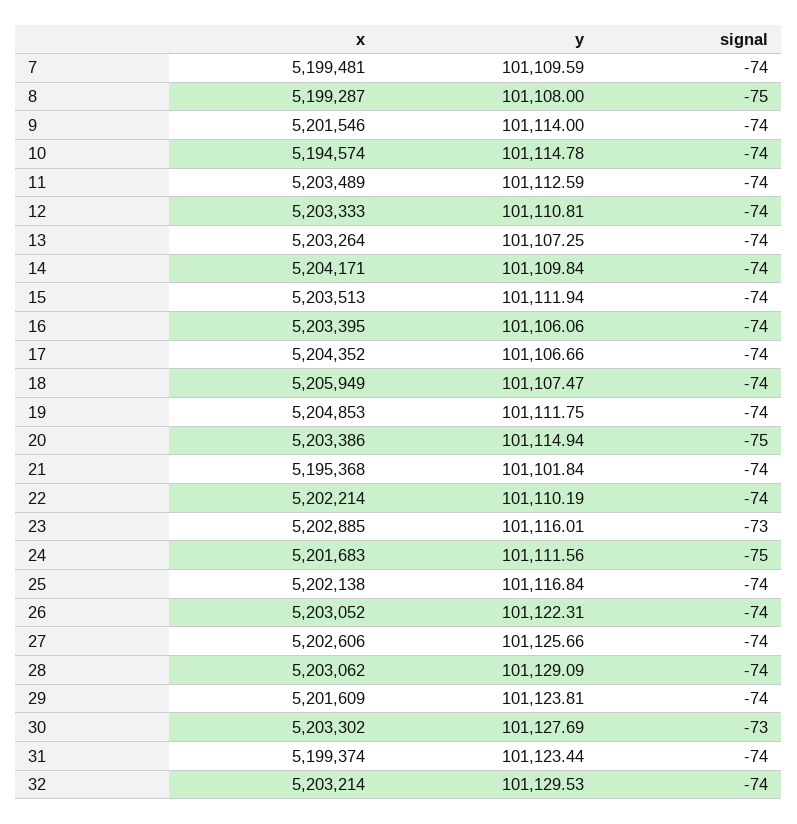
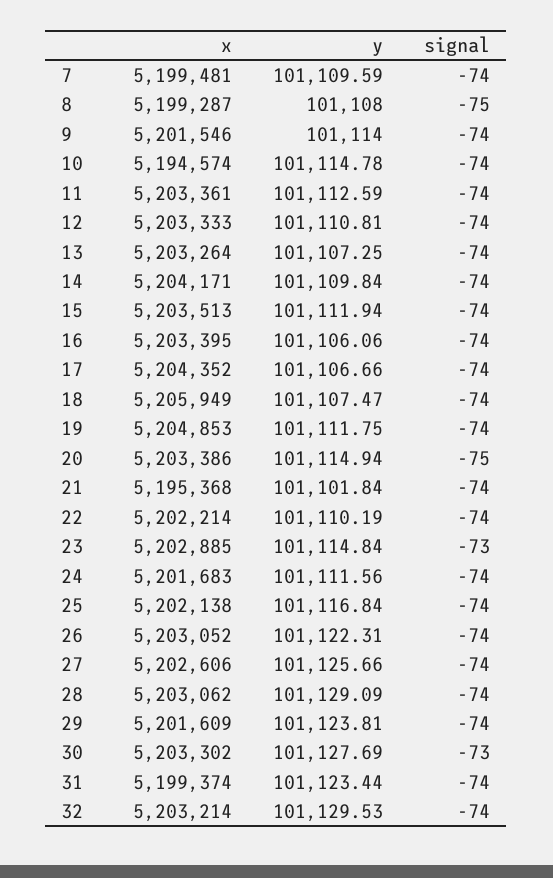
  {
    "x": {
      "7": 5199481,
      "8": 5199287,
      "9": 5201546,
      "10": 5194574,
-     "11": 5203489,
+     "11": 5203361,
      "12": 5203333,
      "13": 5203264,
      "14": 5204171,
      "15": 5203513,
      "16": 5203395,
      "17": 5204352,
      "18": 5205949,
      "19": 5204853,
      "20": 5203386,
      "21": 5195368,
      "22": 5202214,
      "23": 5202885,
      "24": 5201683,
      "25": 5202138,
      "26": 5203052,
      "27": 5202606,
      "28": 5203062,
      "29": 5201609,
      "30": 5203302,
      "31": 5199374,
      "32": 5203214
    },
    "y": {
      "7": 101109.59,
      "8": 101108,
      "9": 101114,
      "10": 101114.78,
      "11": 101112.59,
      "12": 101110.81,
      "13": 101107.25,
      "14": 101109.84,
      "15": 101111.94,
      "16": 101106.06,
      "17": 101106.66,
      "18": 101107.47,
      "19": 101111.75,
      "20": 101114.94,
      "21": 101101.84,
      "22": 101110.19,
-     "23": 101116.01,
+     "23": 101114.84,
      "24": 101111.56,
      "25": 101116.84,
      "26": 101122.31,
      "27": 101125.66,
      "28": 101129.09,
      "29": 101123.81,
      "30": 101127.69,
      "31": 101123.44,
      "32": 101129.53
    },
    "signal": {
      "7": -74,
      "8": -75,
      "9": -74,
      "10": -74,
      "11": -74,
      "12": -74,
      "13": -74,
      "14": -74,
      "15": -74,
      "16": -74,
      "17": -74,
      "18": -74,
      "19": -74,
      "20": -75,
      "21": -74,
      "22": -74,
      "23": -73,
-     "24": -75,
+     "24": -74,
      "25": -74,
      "26": -74,
      "27": -74,
      "28": -74,
      "29": -74,
      "30": -73,
      "31": -74,
      "32": -74
    }
  }

